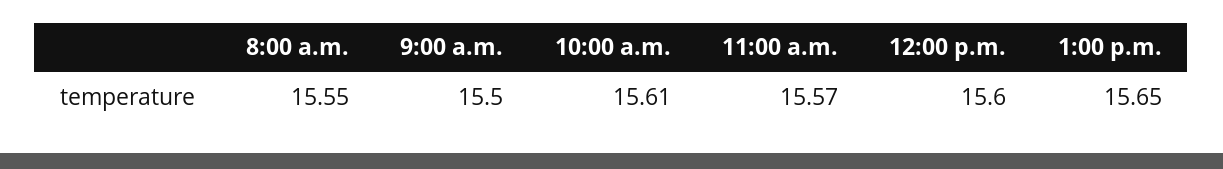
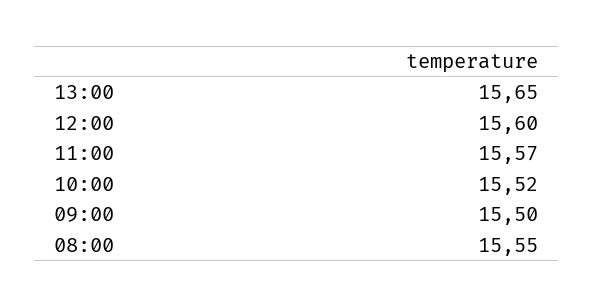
  {
    "8:00 a.m.": 15.55,
    "9:00 a.m.": 15.5,
-   "10:00 a.m.": 15.61,
+   "10:00 a.m.": 15.52,
    "11:00 a.m.": 15.57,
    "12:00 p.m.": 15.6,
    "1:00 p.m.": 15.65
  }

